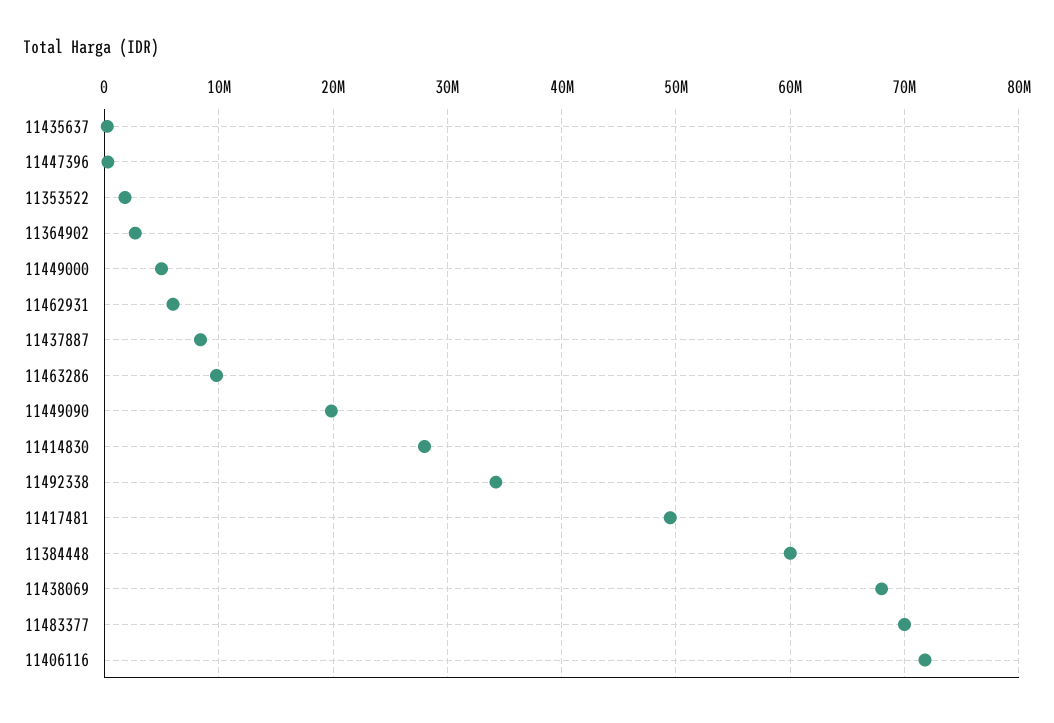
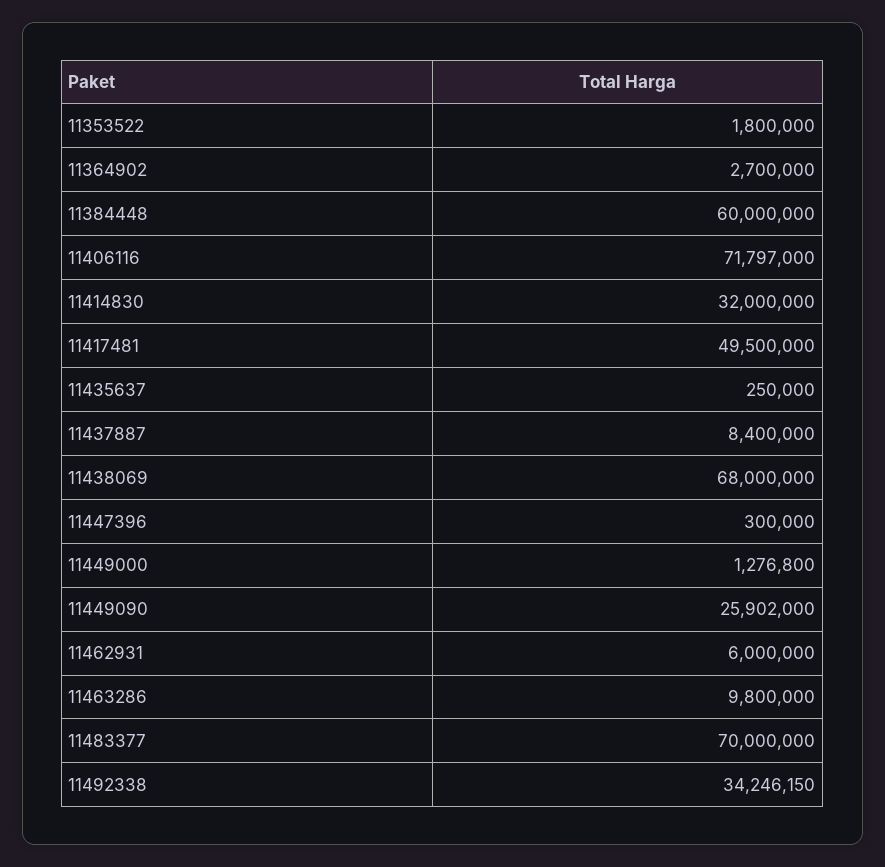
  {
    "11435637": 250000,
    "11447396": 300000,
    "11353522": 1800000,
    "11364902": 2700000,
-   "11449000": 5000000,
+   "11449000": 1276800,
    "11462931": 6000000,
    "11437887": 8400000,
    "11463286": 9800000,
-   "11449090": 20000000,
+   "11449090": 25902000,
-   "11414830": 28000000,
+   "11414830": 32000000,
    "11492338": 34246150,
    "11417481": 49500000,
    "11384448": 60000000,
    "11438069": 68000000,
    "11483377": 70000000,
    "11406116": 71797000
  }

